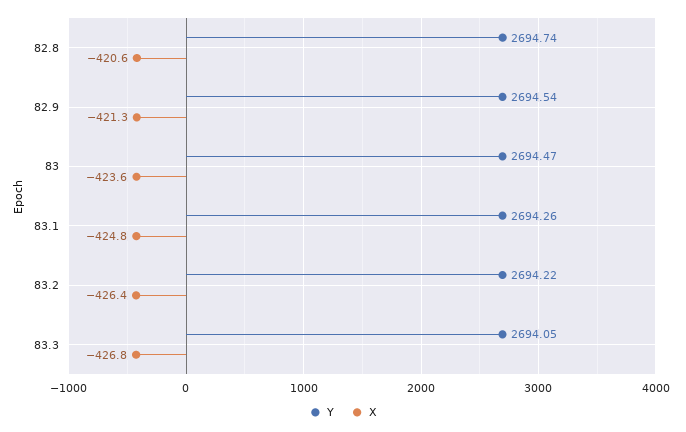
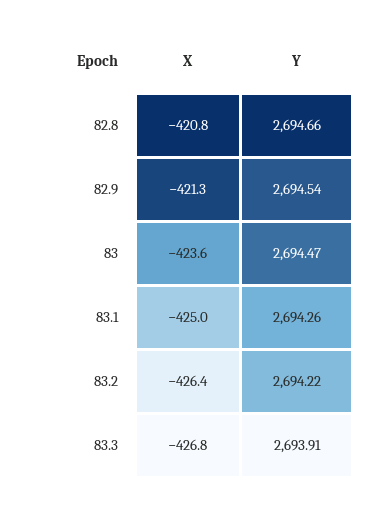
  {
    "Y": {
-     "82.8": 2694.74,
+     "82.8": 2694.66,
      "82.9": 2694.54,
      "83": 2694.47,
      "83.1": 2694.26,
      "83.2": 2694.22,
-     "83.3": 2694.05
+     "83.3": 2693.91
    },
    "X": {
-     "82.8": -420.6,
+     "82.8": -420.8,
      "82.9": -421.3,
      "83": -423.6,
-     "83.1": -424.8,
+     "83.1": -425,
      "83.2": -426.4,
      "83.3": -426.8
    }
  }

